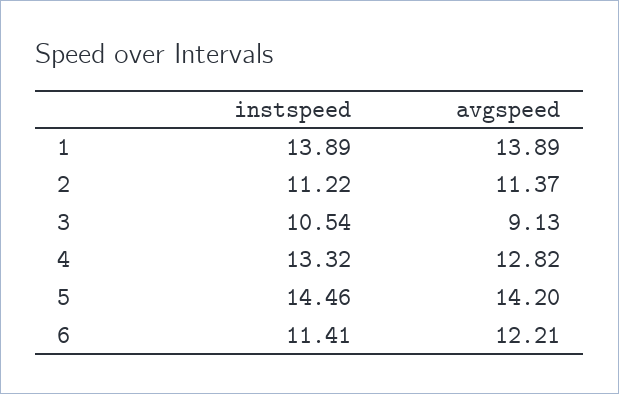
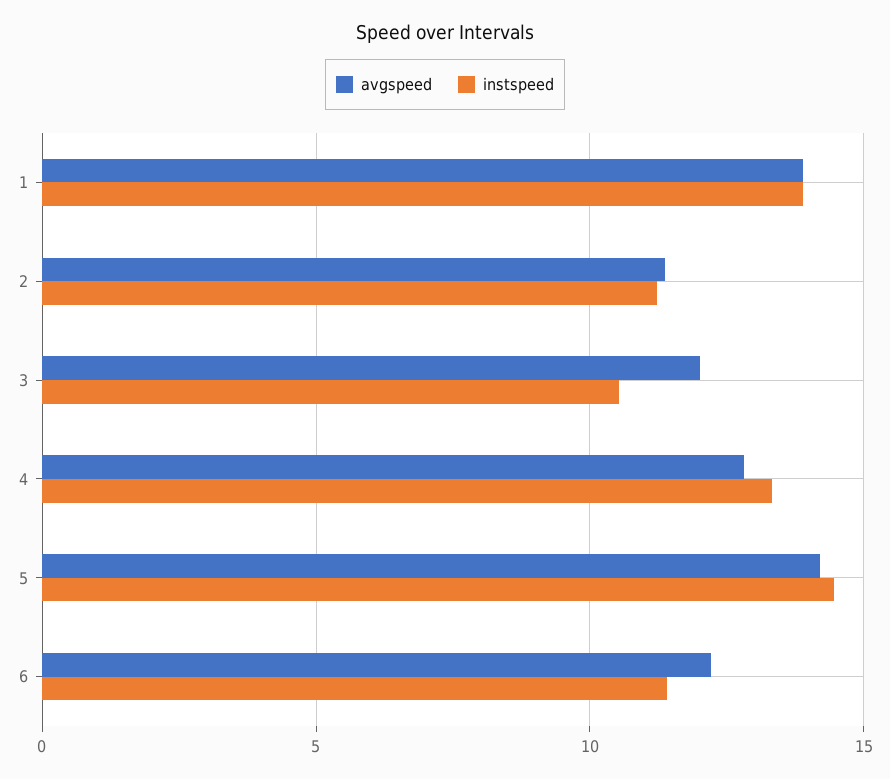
  {
    "instspeed": {
      "1": 13.89,
      "2": 11.22,
      "3": 10.54,
      "4": 13.32,
      "5": 14.46,
      "6": 11.41
    },
    "avgspeed": {
      "1": 13.89,
      "2": 11.37,
-     "3": 9.13,
+     "3": 12,
      "4": 12.82,
      "5": 14.2,
      "6": 12.21
    }
  }

